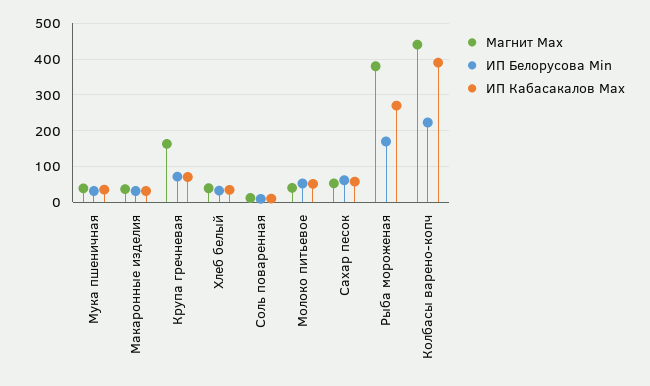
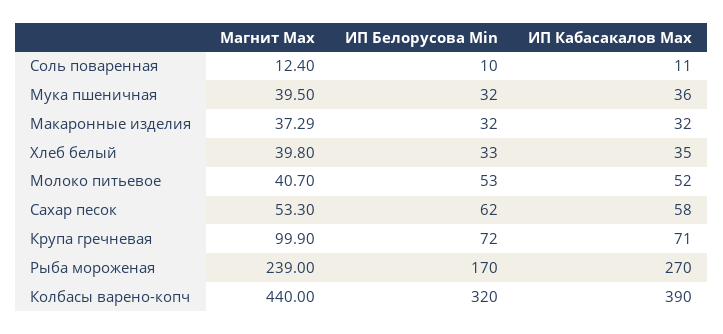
  {
    "Магнит Max": {
      "Мука пшеничная": 39.5,
      "Макаронные изделия": 37.29,
-     "Крупа гречневая": 160,
+     "Крупа гречневая": 99.9,
      "Хлеб белый": 39.8,
      "Соль поваренная": 12.4,
      "Молоко питьевое": 40.7,
      "Сахар песок": 53.3,
-     "Рыба мороженая": 380,
+     "Рыба мороженая": 239,
      "Колбасы варено-копч": 440
    },
    "ИП Белорусова Min": {
      "Мука пшеничная": 32,
      "Макаронные изделия": 32,
      "Крупа гречневая": 72,
      "Хлеб белый": 33,
      "Соль поваренная": 10,
      "Молоко питьевое": 53,
      "Сахар песок": 62,
      "Рыба мороженая": 170,
-     "Колбасы варено-копч": 220
+     "Колбасы варено-копч": 320
    },
    "ИП Кабасакалов Max": {
      "Мука пшеничная": 36,
      "Макаронные изделия": 32,
      "Крупа гречневая": 71,
      "Хлеб белый": 35,
      "Соль поваренная": 11,
      "Молоко питьевое": 52,
      "Сахар песок": 58,
      "Рыба мороженая": 270,
      "Колбасы варено-копч": 390
    }
  }

